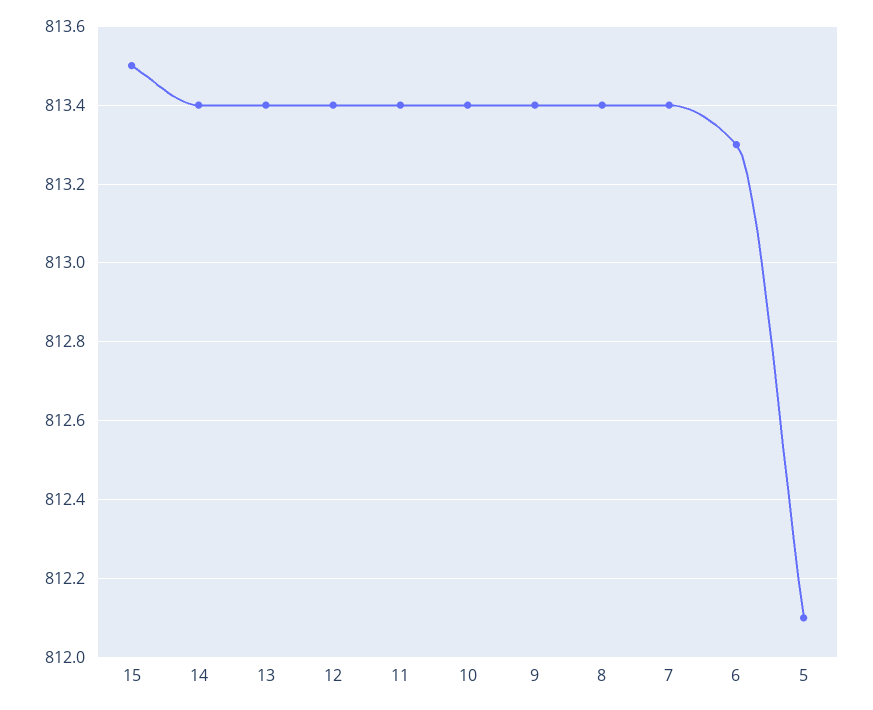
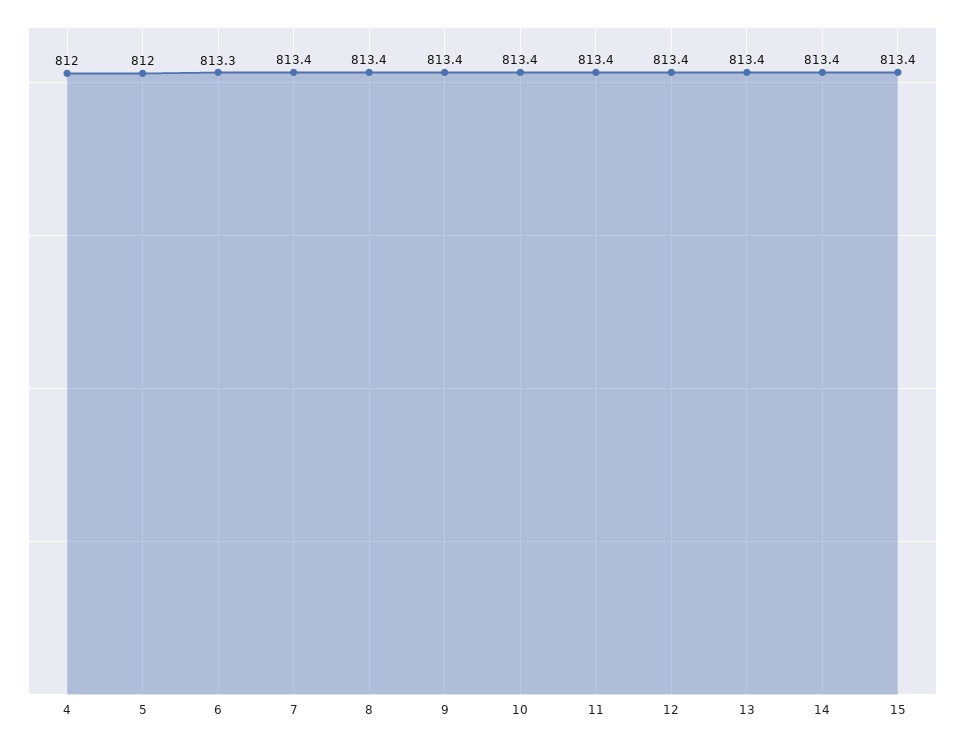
  {
-   "15": 813.5,
+   "15": 813.4,
    "14": 813.4,
    "13": 813.4,
    "12": 813.4,
    "11": 813.4,
    "10": 813.4,
    "9": 813.4,
    "8": 813.4,
    "7": 813.4,
    "6": 813.3,
-   "5": 812.1
+   "5": 812,
+   "4": 812
  }

